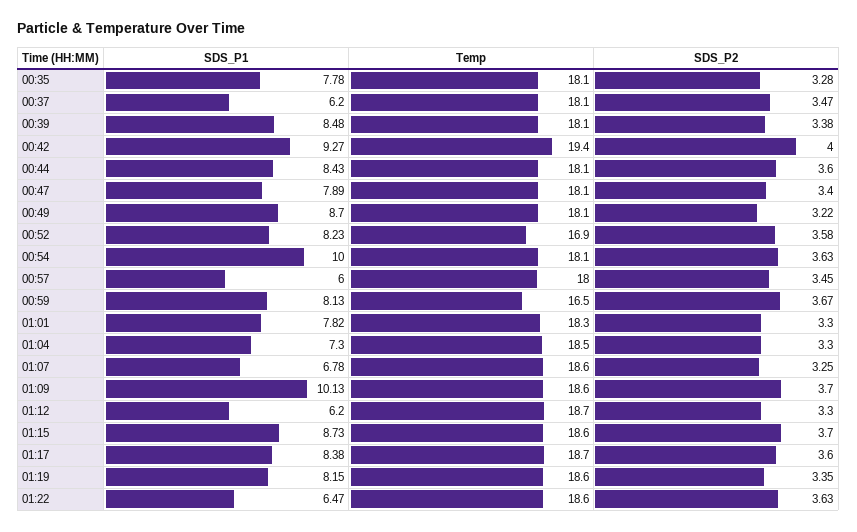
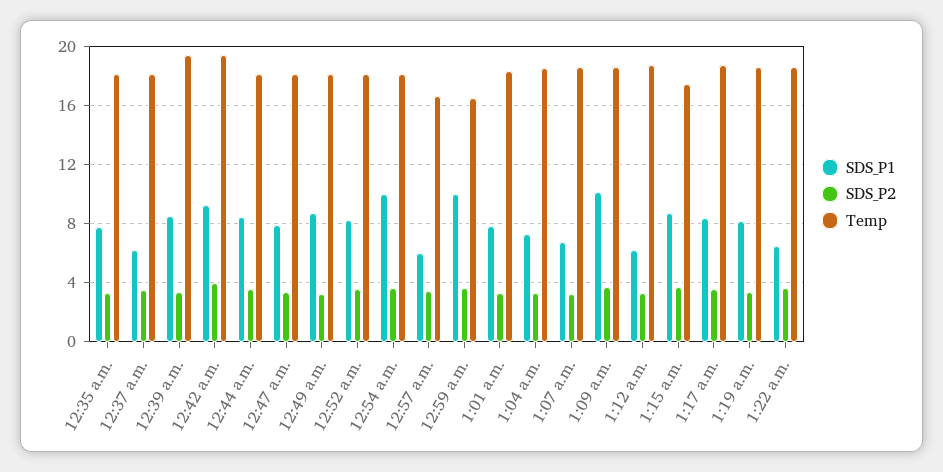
  {
    "SDS_P1": {
      "00:35": 7.78,
      "00:37": 6.2,
      "00:39": 8.48,
      "00:42": 9.27,
      "00:44": 8.43,
      "00:47": 7.89,
      "00:49": 8.7,
      "00:52": 8.23,
      "00:54": 10,
      "00:57": 6,
-     "00:59": 8.13,
+     "00:59": 10,
      "01:01": 7.82,
      "01:04": 7.3,
      "01:07": 6.78,
      "01:09": 10.13,
      "01:12": 6.2,
      "01:15": 8.73,
      "01:17": 8.38,
      "01:19": 8.15,
      "01:22": 6.47
    },
    "Temp": {
      "00:35": 18.1,
      "00:37": 18.1,
-     "00:39": 18.1,
+     "00:39": 19.5,
      "00:42": 19.4,
      "00:44": 18.1,
      "00:47": 18.1,
      "00:49": 18.1,
-     "00:52": 16.9,
+     "00:52": 18,
      "00:54": 18.1,
-     "00:57": 18,
+     "00:57": 16.5,
      "00:59": 16.5,
      "01:01": 18.3,
      "01:04": 18.5,
      "01:07": 18.6,
      "01:09": 18.6,
      "01:12": 18.7,
-     "01:15": 18.6,
+     "01:15": 17.5,
      "01:17": 18.7,
      "01:19": 18.6,
      "01:22": 18.6
    },
    "SDS_P2": {
      "00:35": 3.28,
      "00:37": 3.47,
      "00:39": 3.38,
      "00:42": 4,
      "00:44": 3.6,
      "00:47": 3.4,
      "00:49": 3.22,
      "00:52": 3.58,
      "00:54": 3.63,
      "00:57": 3.45,
      "00:59": 3.67,
      "01:01": 3.3,
      "01:04": 3.3,
      "01:07": 3.25,
      "01:09": 3.7,
      "01:12": 3.3,
      "01:15": 3.7,
      "01:17": 3.6,
      "01:19": 3.35,
      "01:22": 3.63
    }
  }

